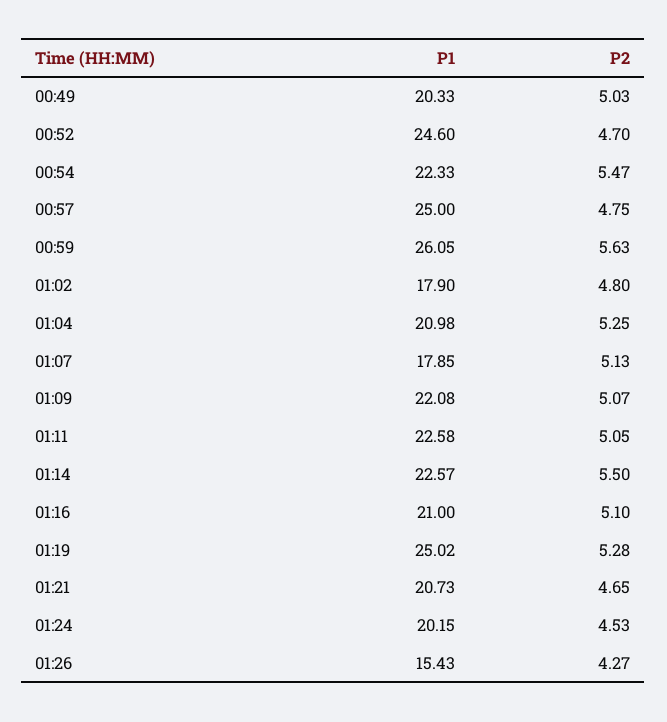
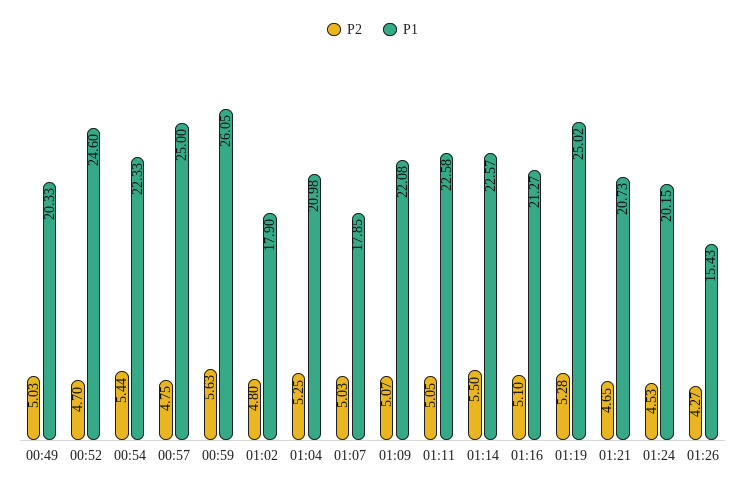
  {
    "P1": {
      "00:49": 20.33,
      "00:52": 24.6,
      "00:54": 22.33,
      "00:57": 25,
      "00:59": 26.05,
      "01:02": 17.9,
      "01:04": 20.98,
      "01:07": 17.85,
      "01:09": 22.08,
      "01:11": 22.58,
      "01:14": 22.57,
-     "01:16": 21,
+     "01:16": 21.27,
      "01:19": 25.02,
      "01:21": 20.73,
      "01:24": 20.15,
      "01:26": 15.43
    },
    "P2": {
      "00:49": 5.03,
      "00:52": 4.7,
-     "00:54": 5.47,
+     "00:54": 5.44,
      "00:57": 4.75,
      "00:59": 5.63,
      "01:02": 4.8,
      "01:04": 5.25,
-     "01:07": 5.13,
+     "01:07": 5.03,
      "01:09": 5.07,
      "01:11": 5.05,
      "01:14": 5.5,
      "01:16": 5.1,
      "01:19": 5.28,
      "01:21": 4.65,
      "01:24": 4.53,
      "01:26": 4.27
    }
  }

